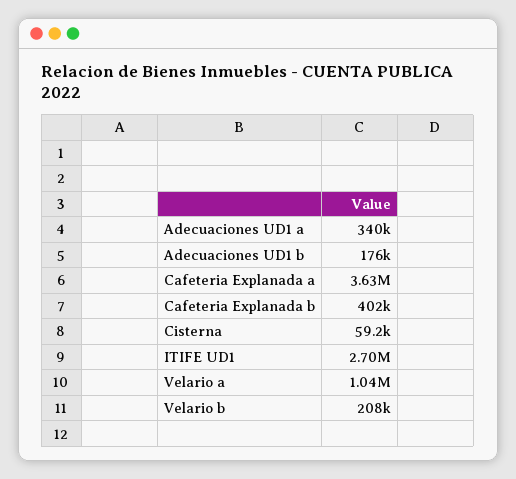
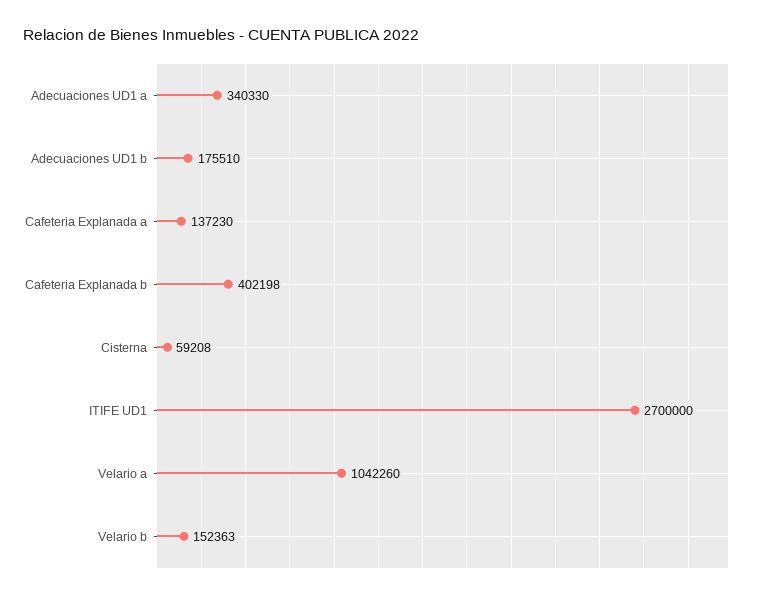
  {
    "Adecuaciones UD1 a": 340330,
    "Adecuaciones UD1 b": 175510,
-   "Cafeteria Explanada a": 3630000,
+   "Cafeteria Explanada a": 137230,
    "Cafeteria Explanada b": 402198,
    "Cisterna": 59208,
    "ITIFE UD1": 2700000,
    "Velario a": 1042260,
-   "Velario b": 208000
+   "Velario b": 152363
  }

